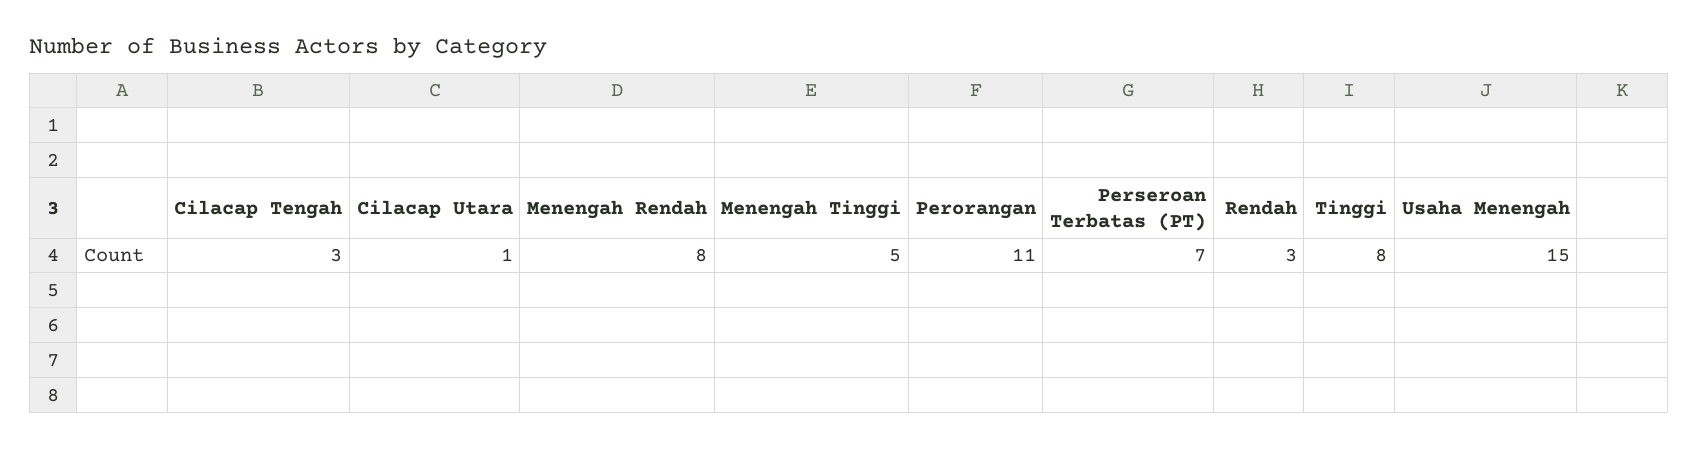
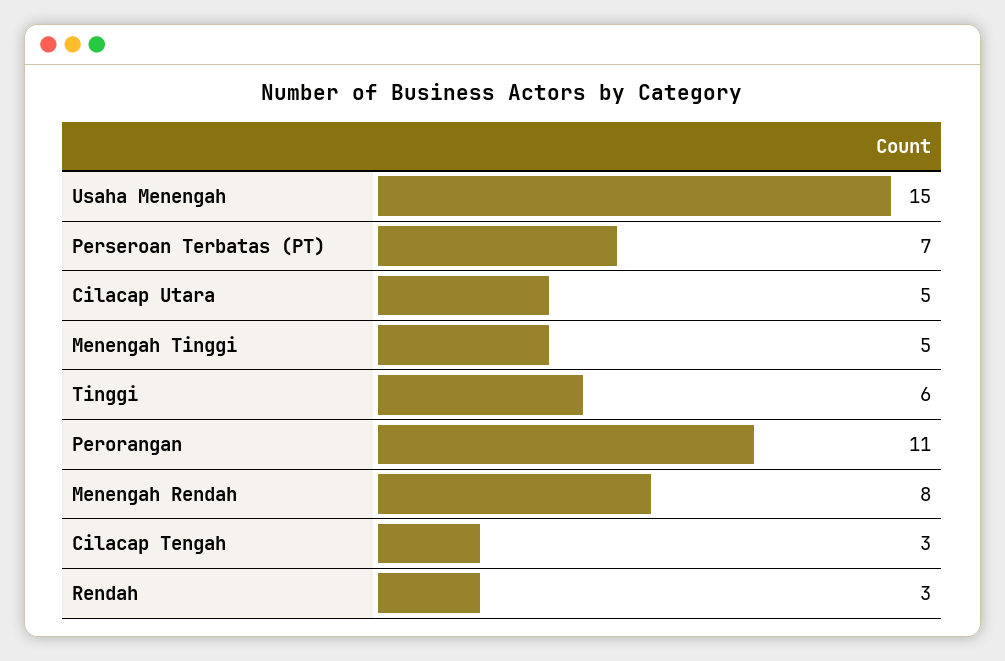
  {
    "Cilacap Tengah": 3,
-   "Cilacap Utara": 1,
+   "Cilacap Utara": 5,
    "Menengah Rendah": 8,
    "Menengah Tinggi": 5,
    "Perorangan": 11,
    "Perseroan Terbatas (PT)": 7,
    "Rendah": 3,
-   "Tinggi": 8,
+   "Tinggi": 6,
    "Usaha Menengah": 15
  }

